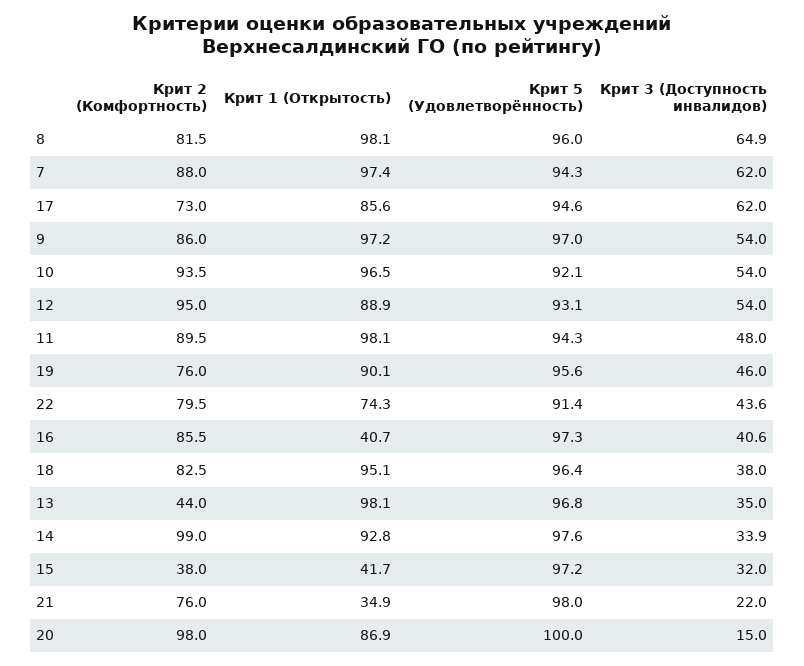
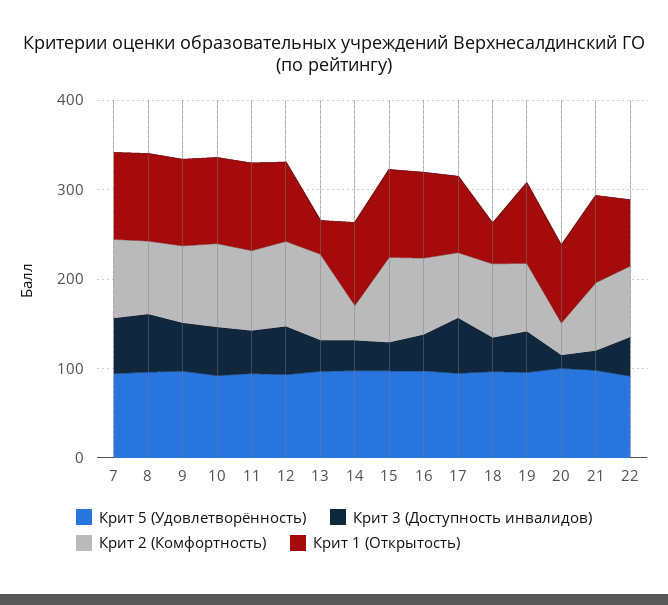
  {
    "Крит 2 (Комфортность)": {
      "8": 81.5,
      "7": 88,
      "17": 73,
      "9": 86,
      "10": 93.5,
      "12": 95,
      "11": 89.5,
      "19": 76,
      "22": 79.5,
      "16": 85.5,
      "18": 82.5,
-     "13": 44,
+     "13": 100,
-     "14": 99,
+     "14": 40,
-     "15": 38,
+     "15": 100,
      "21": 76,
-     "20": 98
+     "20": 40
    },
    "Крит 1 (Открытость)": {
      "8": 98.1,
      "7": 97.4,
      "17": 85.6,
      "9": 97.2,
      "10": 96.5,
      "12": 88.9,
      "11": 98.1,
      "19": 90.1,
      "22": 74.3,
-     "16": 40.7,
+     "16": 100,
-     "18": 95.1,
+     "18": 40,
-     "13": 98.1,
+     "13": 40,
      "14": 92.8,
-     "15": 41.7,
+     "15": 100,
-     "21": 34.9,
+     "21": 100,
      "20": 86.9
    },
    "Крит 5 (Удовлетворённость)": {
      "8": 96,
      "7": 94.3,
      "17": 94.6,
      "9": 97,
      "10": 92.1,
      "12": 93.1,
      "11": 94.3,
      "19": 95.6,
      "22": 91.4,
      "16": 97.3,
      "18": 96.4,
      "13": 96.8,
      "14": 97.6,
      "15": 97.2,
      "21": 98,
      "20": 100
    },
    "Крит 3 (Доступность инвалидов)": {
      "8": 64.9,
      "7": 62,
      "17": 62,
      "9": 54,
      "10": 54,
      "12": 54,
      "11": 48,
      "19": 46,
      "22": 43.6,
      "16": 40.6,
      "18": 38,
      "13": 35,
      "14": 33.9,
      "15": 32,
      "21": 22,
      "20": 15
    }
  }

